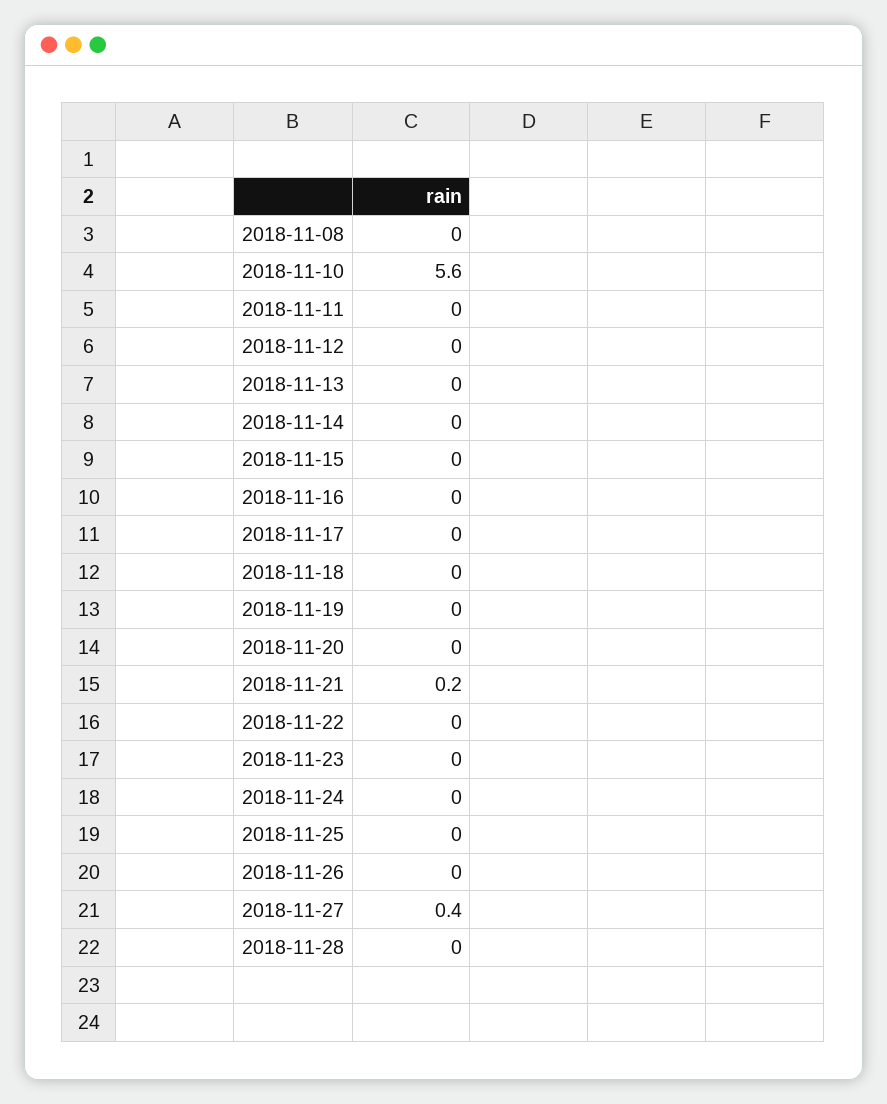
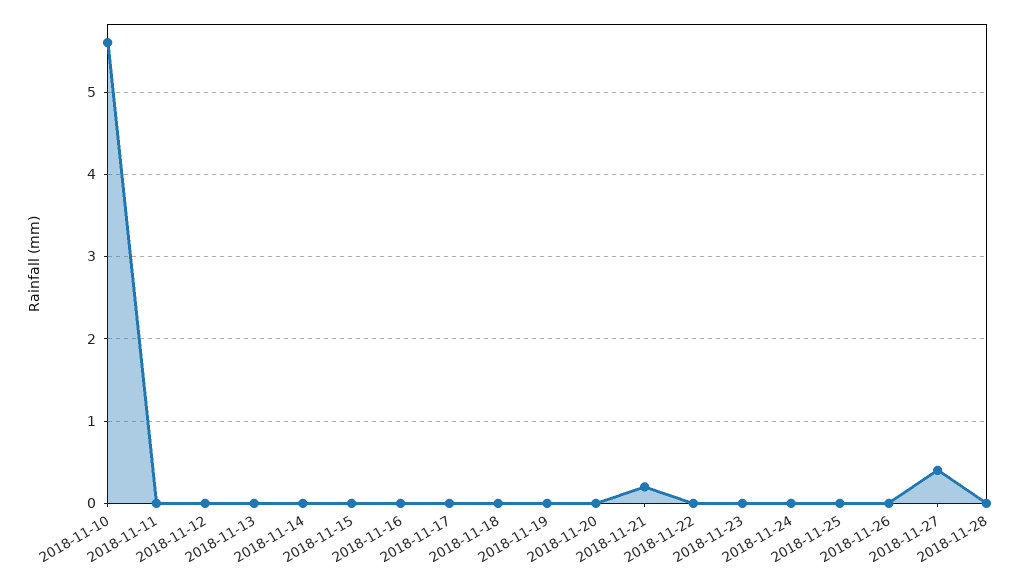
  {
-   "2018-11-08": 0,
    "2018-11-10": 5.6,
    "2018-11-11": 0,
    "2018-11-12": 0,
    "2018-11-13": 0,
    "2018-11-14": 0,
    "2018-11-15": 0,
    "2018-11-16": 0,
    "2018-11-17": 0,
    "2018-11-18": 0,
    "2018-11-19": 0,
    "2018-11-20": 0,
    "2018-11-21": 0.2,
    "2018-11-22": 0,
    "2018-11-23": 0,
    "2018-11-24": 0,
    "2018-11-25": 0,
    "2018-11-26": 0,
    "2018-11-27": 0.4,
    "2018-11-28": 0
  }

